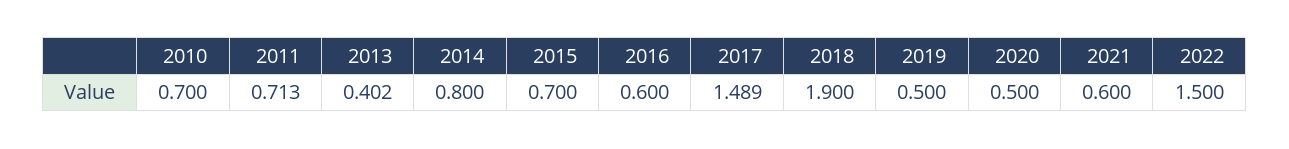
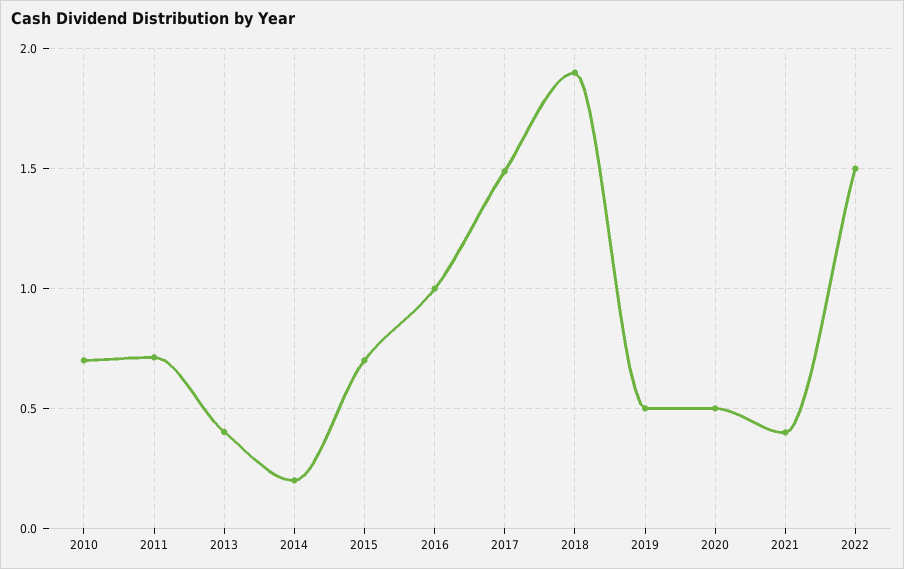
  {
    "2010": 0.7,
    "2011": 0.713,
    "2013": 0.402,
-   "2014": 0.8,
+   "2014": 0.2,
    "2015": 0.7,
-   "2016": 0.6,
+   "2016": 1,
    "2017": 1.489,
    "2018": 1.9,
    "2019": 0.5,
    "2020": 0.5,
-   "2021": 0.6,
+   "2021": 0.4,
    "2022": 1.5
  }

